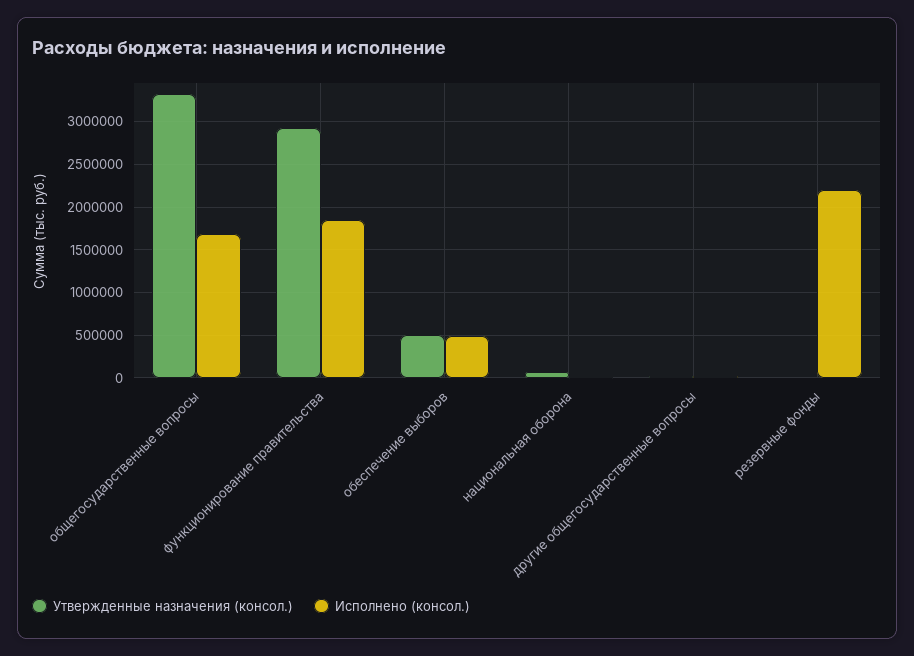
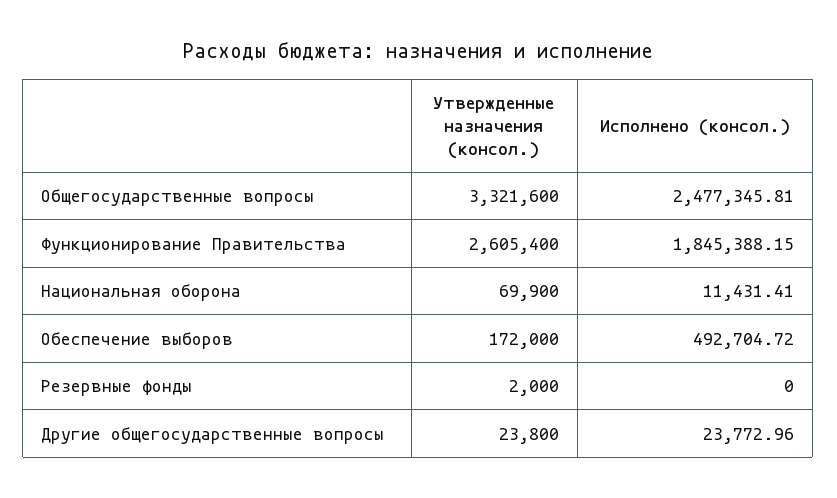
  {
    "Утвержденные назначения (консол.)": {
      "общегосударственные вопросы": 3321600,
-     "функционирование правительства": 2900000,
+     "функционирование правительства": 2605400,
-     "обеспечение выборов": 500000,
+     "обеспечение выборов": 172000,
      "национальная оборона": 69900,
      "другие общегосударственные вопросы": 23800,
      "резервные фонды": 2000
    },
    "Исполнено (консол.)": {
-     "общегосударственные вопросы": 1700000,
+     "общегосударственные вопросы": 2477345.81,
      "функционирование правительства": 1845388.15,
      "обеспечение выборов": 492704.72,
      "национальная оборона": 11431.41,
      "другие общегосударственные вопросы": 23772.96,
-     "резервные фонды": 2200000
+     "резервные фонды": 0
    }
  }

